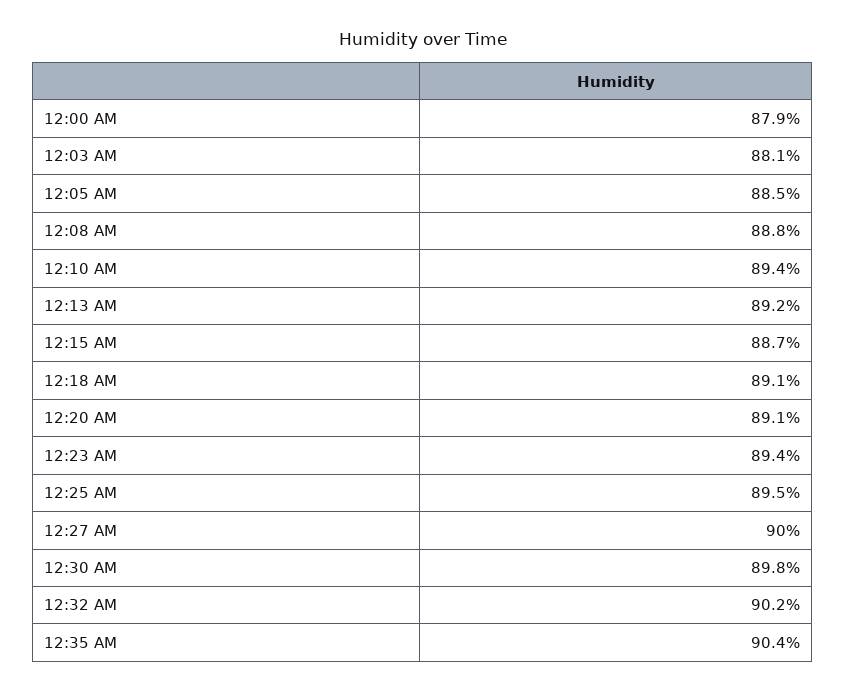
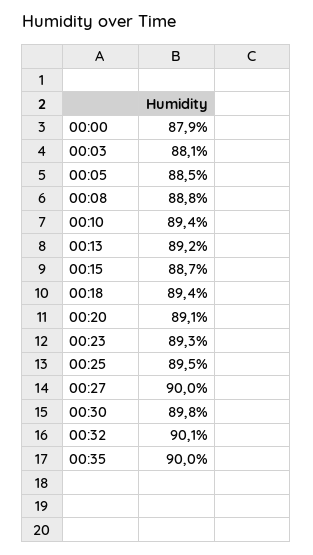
  {
    "12:00 AM": 87.9,
    "12:03 AM": 88.1,
    "12:05 AM": 88.5,
    "12:08 AM": 88.8,
    "12:10 AM": 89.4,
    "12:13 AM": 89.2,
    "12:15 AM": 88.7,
-   "12:18 AM": 89.1,
+   "12:18 AM": 89.4,
    "12:20 AM": 89.1,
-   "12:23 AM": 89.4,
+   "12:23 AM": 89.3,
    "12:25 AM": 89.5,
    "12:27 AM": 90,
    "12:30 AM": 89.8,
-   "12:32 AM": 90.2,
+   "12:32 AM": 90.1,
-   "12:35 AM": 90.4
+   "12:35 AM": 90
  }

